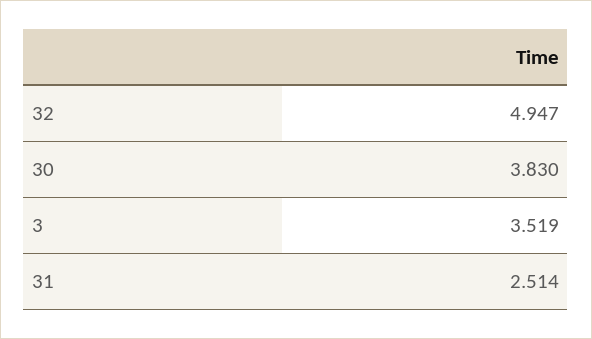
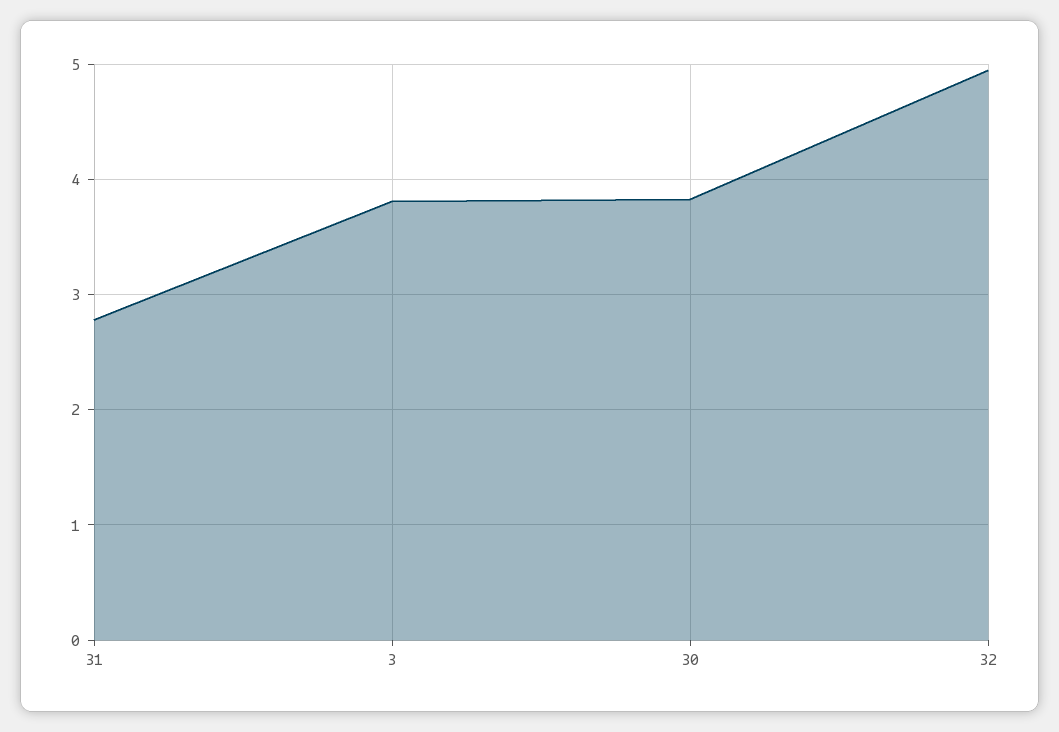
  {
    "32": 4.947,
    "30": 3.83,
-   "3": 3.519,
+   "3": 3.8,
-   "31": 2.514
+   "31": 2.8
  }

